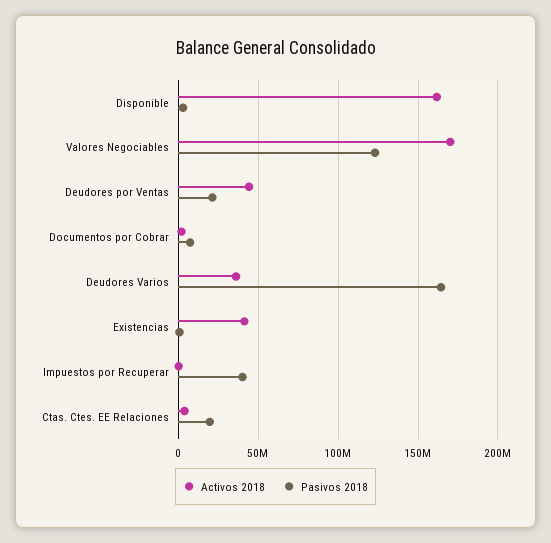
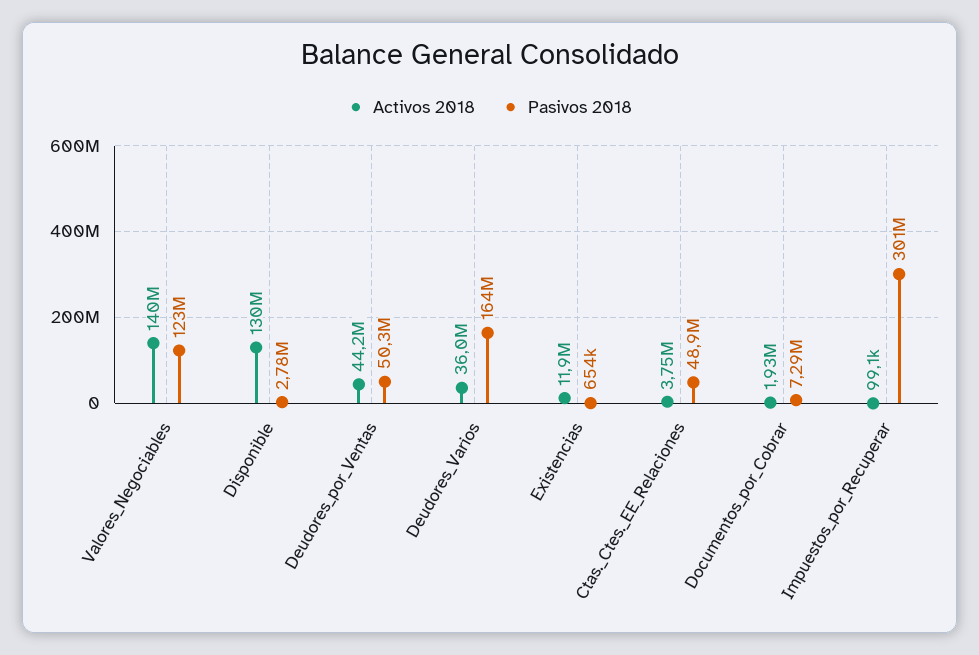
  {
    "Activos 2018": {
-     "Disponible": 160000000,
+     "Disponible": 130000000,
-     "Valores Negociables": 170000000,
+     "Valores Negociables": 140000000,
      "Deudores por Ventas": 44200000,
      "Documentos por Cobrar": 1930000,
      "Deudores Varios": 36000000,
-     "Existencias": 40000000,
+     "Existencias": 11900000,
      "Impuestos por Recuperar": 99100,
      "Ctas. Ctes. EE Relaciones": 3750000
    },
    "Pasivos 2018": {
      "Disponible": 2780000,
      "Valores Negociables": 123000000,
-     "Deudores por Ventas": 20000000,
+     "Deudores por Ventas": 50300000,
      "Documentos por Cobrar": 7290000,
      "Deudores Varios": 164000000,
      "Existencias": 654000,
-     "Impuestos por Recuperar": 40000000,
+     "Impuestos por Recuperar": 301000000,
-     "Ctas. Ctes. EE Relaciones": 20000000
+     "Ctas. Ctes. EE Relaciones": 48900000
    }
  }

